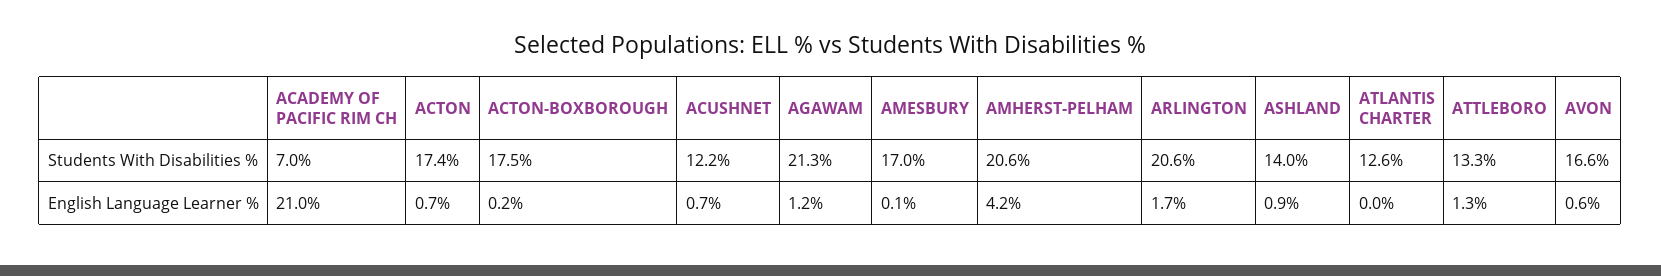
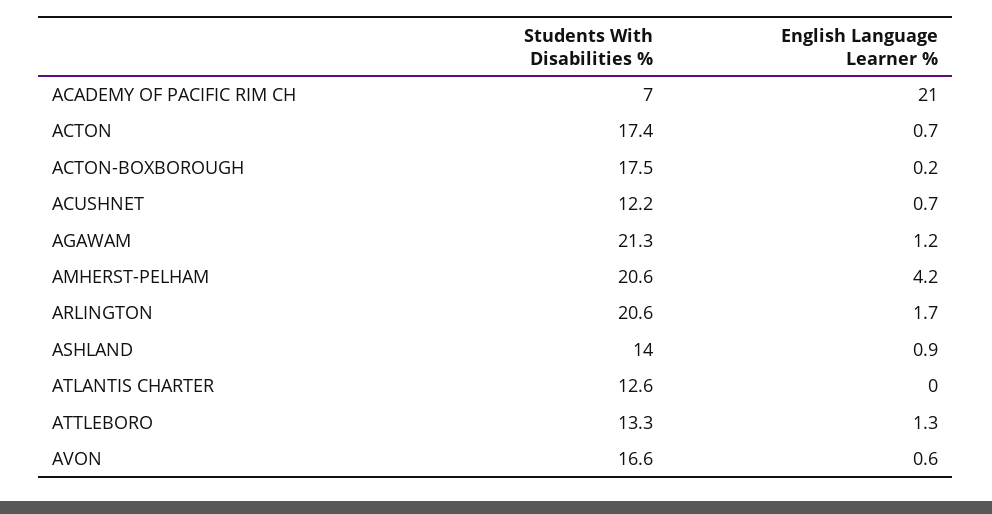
  {
    "ACADEMY OF PACIFIC RIM CH": {
      "Students With Disabilities %": 7,
      "English Language Learner %": 21
    },
    "ACTON": {
      "Students With Disabilities %": 17.4,
      "English Language Learner %": 0.7
    },
    "ACTON-BOXBOROUGH": {
      "Students With Disabilities %": 17.5,
      "English Language Learner %": 0.2
    },
    "ACUSHNET": {
      "Students With Disabilities %": 12.2,
      "English Language Learner %": 0.7
    },
    "AGAWAM": {
      "Students With Disabilities %": 21.3,
      "English Language Learner %": 1.2
    },
-   "AMESBURY": {
-     "Students With Disabilities %": 17,
-     "English Language Learner %": 0.1
-   },
    "AMHERST-PELHAM": {
      "Students With Disabilities %": 20.6,
      "English Language Learner %": 4.2
    },
    "ARLINGTON": {
      "Students With Disabilities %": 20.6,
      "English Language Learner %": 1.7
    },
    "ASHLAND": {
      "Students With Disabilities %": 14,
      "English Language Learner %": 0.9
    },
    "ATLANTIS CHARTER": {
      "Students With Disabilities %": 12.6,
      "English Language Learner %": 0
    },
    "ATTLEBORO": {
      "Students With Disabilities %": 13.3,
      "English Language Learner %": 1.3
    },
    "AVON": {
      "Students With Disabilities %": 16.6,
      "English Language Learner %": 0.6
    }
  }

